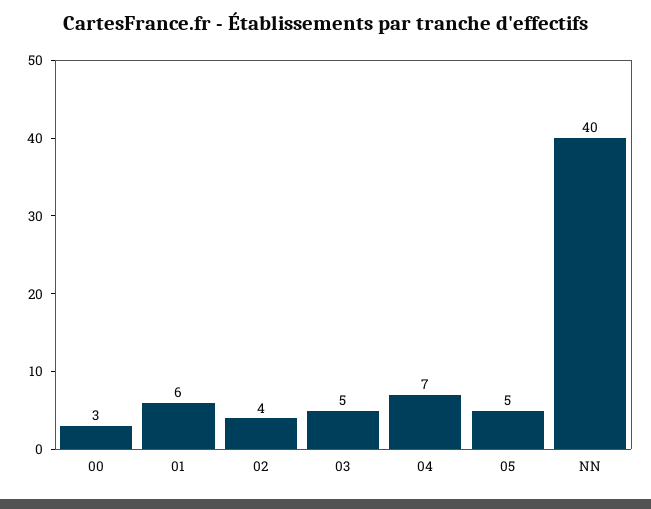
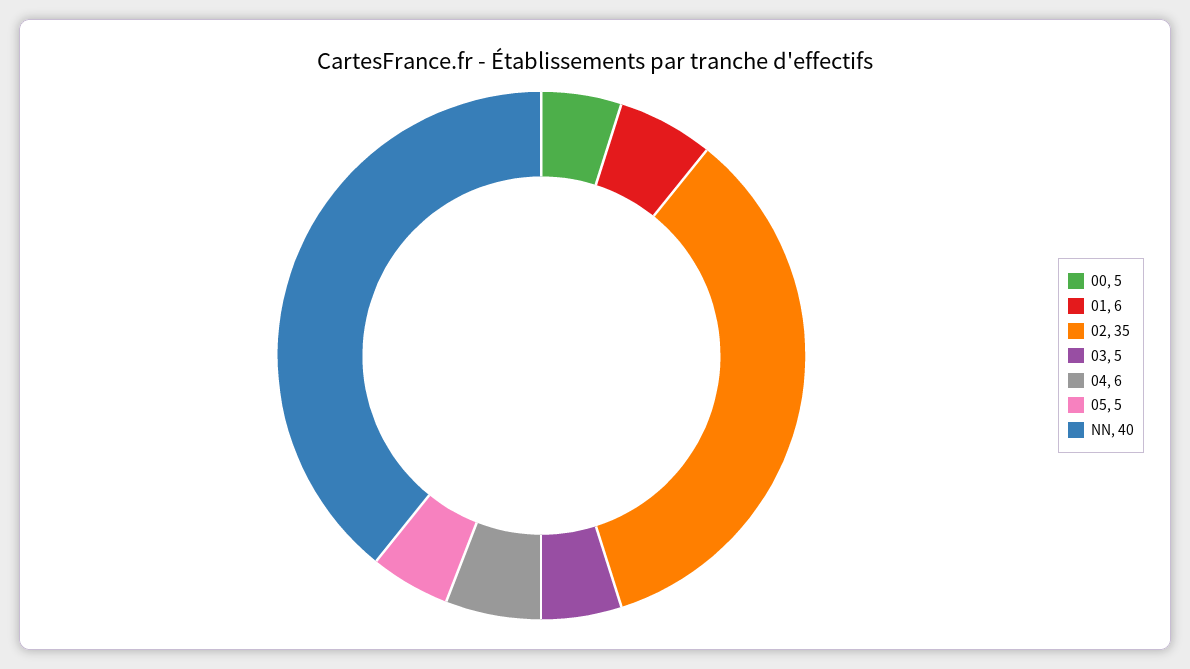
  {
-   "00": 3,
+   "00": 5,
    "01": 6,
-   "02": 4,
+   "02": 35,
    "03": 5,
-   "04": 7,
+   "04": 6,
    "05": 5,
    "NN": 40
  }

